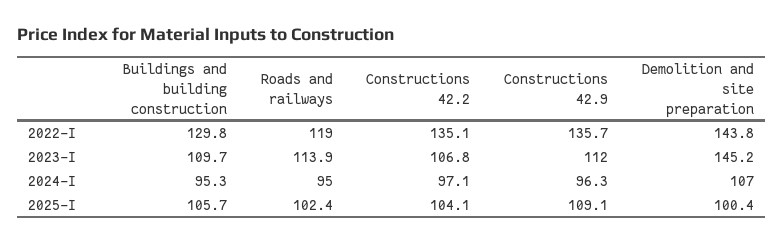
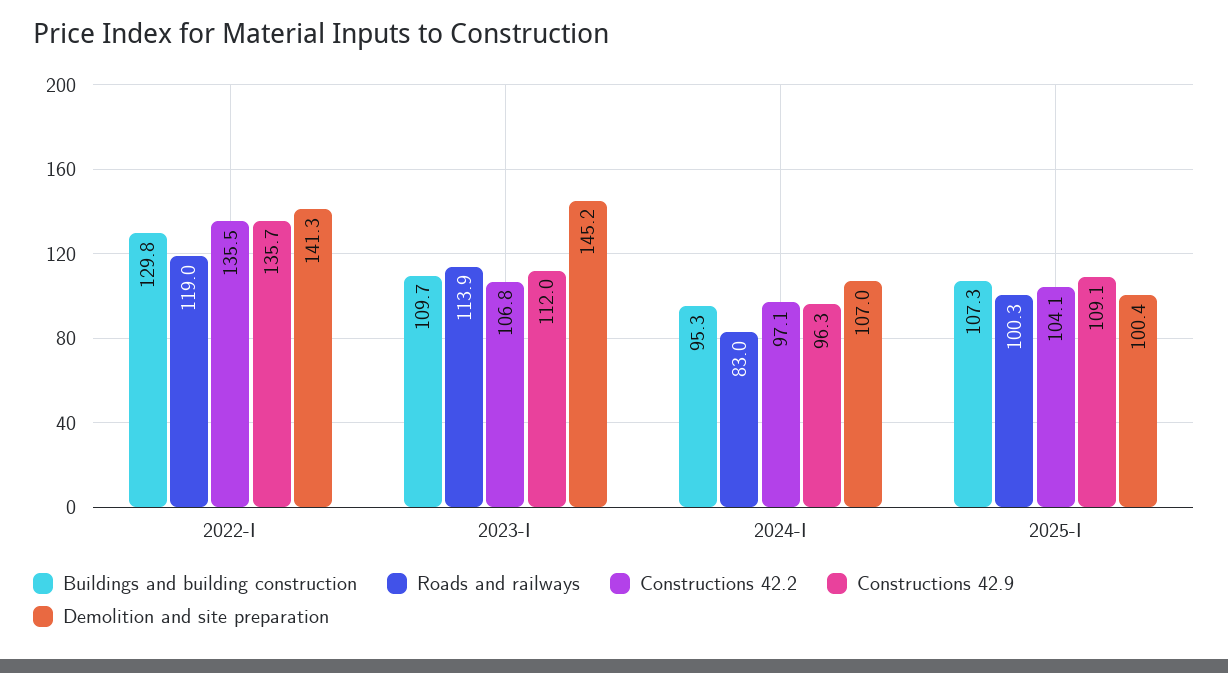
  {
    "Buildings and building construction": {
      "2022-I": 129.8,
      "2023-I": 109.7,
      "2024-I": 95.3,
-     "2025-I": 105.7
+     "2025-I": 107.3
    },
    "Roads and railways": {
      "2022-I": 119,
      "2023-I": 113.9,
-     "2024-I": 95,
+     "2024-I": 83,
-     "2025-I": 102.4
+     "2025-I": 100.3
    },
    "Constructions 42.2": {
-     "2022-I": 135.1,
+     "2022-I": 135.5,
      "2023-I": 106.8,
      "2024-I": 97.1,
      "2025-I": 104.1
    },
    "Constructions 42.9": {
      "2022-I": 135.7,
      "2023-I": 112,
      "2024-I": 96.3,
      "2025-I": 109.1
    },
    "Demolition and site preparation": {
-     "2022-I": 143.8,
+     "2022-I": 141.3,
      "2023-I": 145.2,
      "2024-I": 107,
      "2025-I": 100.4
    }
  }

